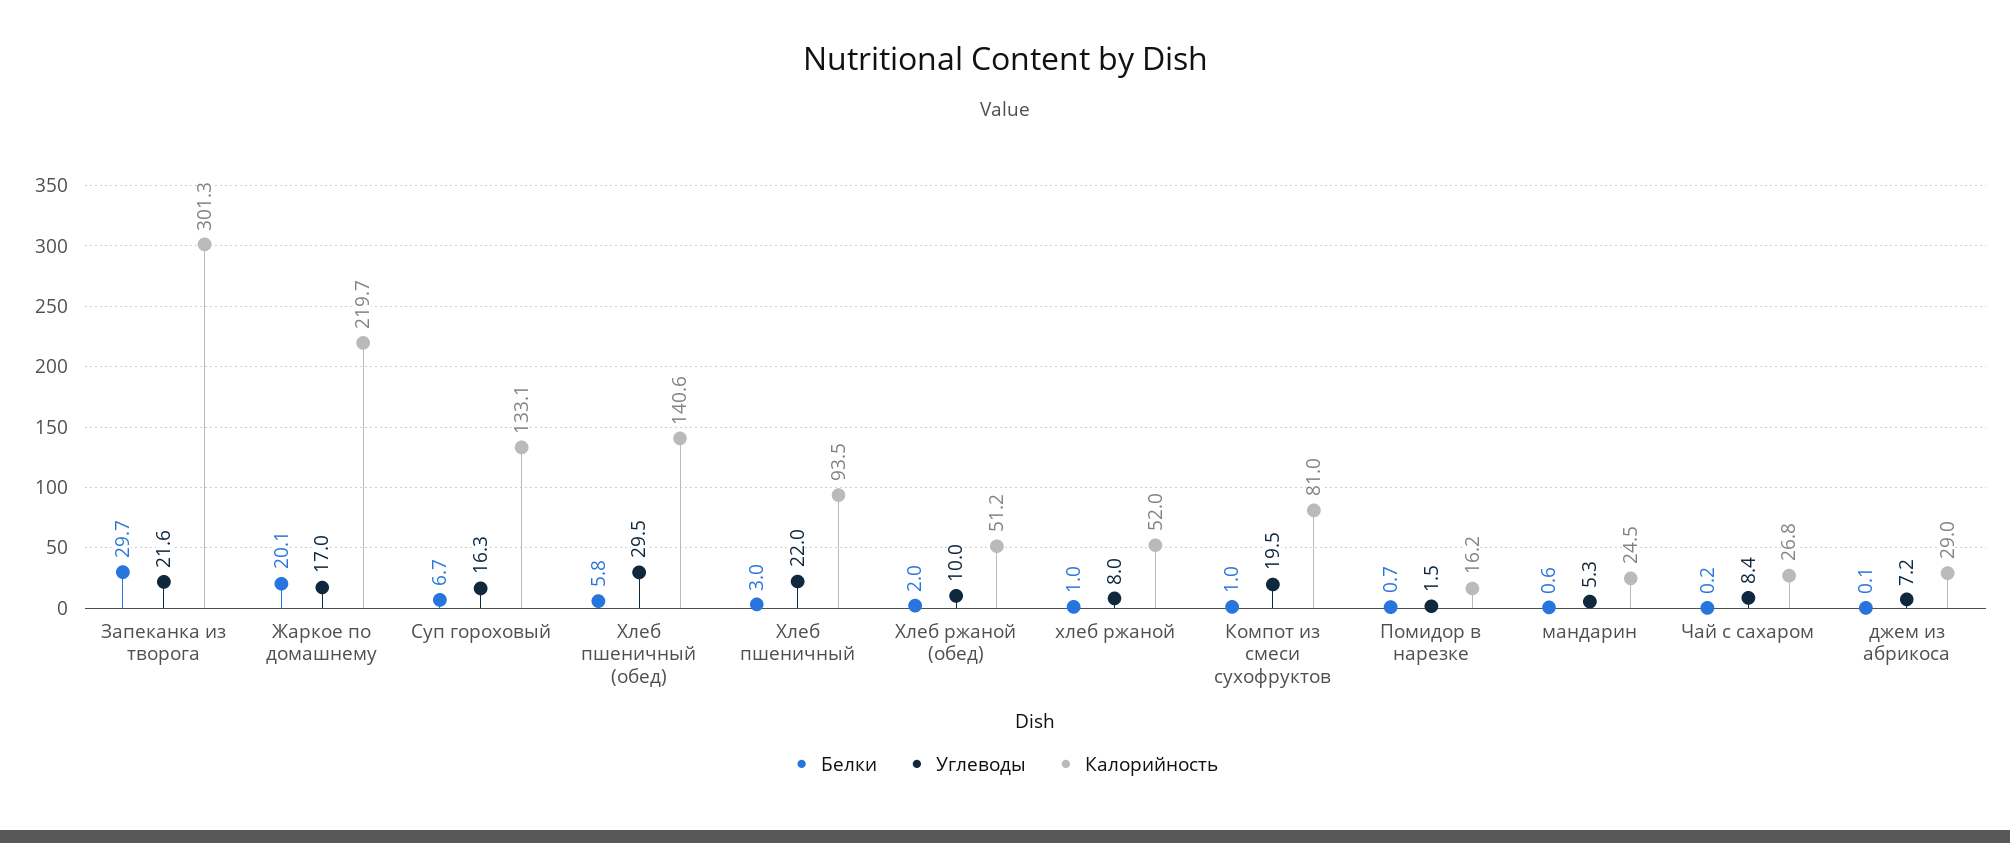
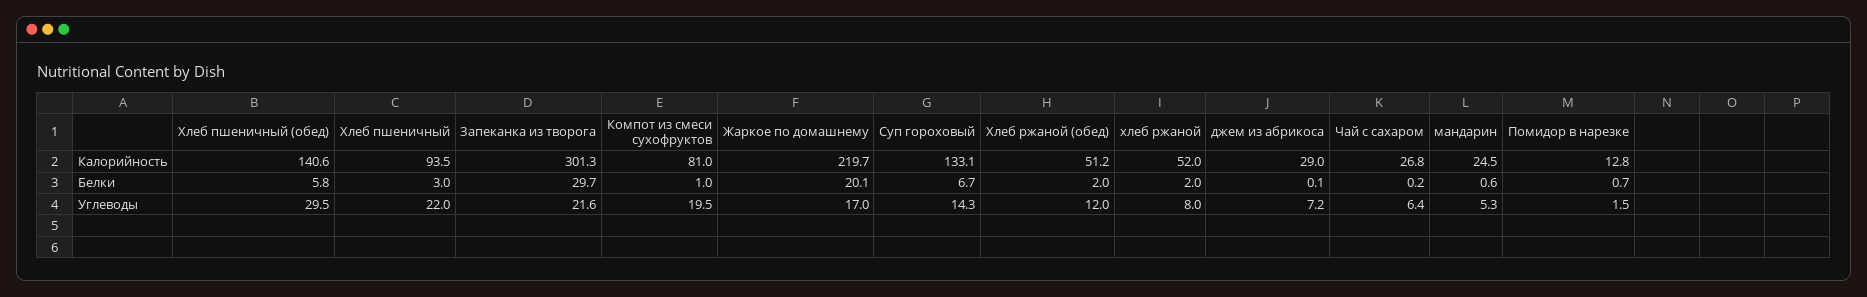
  {
    "Белки": {
      "Запеканка из творога": 29.7,
      "Жаркое по домашнему": 20.1,
      "Суп гороховый": 6.7,
      "Хлеб пшеничный (обед)": 5.8,
      "Хлеб пшеничный": 3,
      "Хлеб ржаной (обед)": 2,
-     "хлеб ржаной": 1,
+     "хлеб ржаной": 2,
      "Компот из смеси сухофруктов": 1,
      "Помидор в нарезке": 0.7,
      "мандарин": 0.6,
      "Чай с сахаром": 0.2,
      "джем из абрикоса": 0.1
    },
    "Углеводы": {
      "Запеканка из творога": 21.6,
      "Жаркое по домашнему": 17,
-     "Суп гороховый": 16.3,
+     "Суп гороховый": 14.3,
      "Хлеб пшеничный (обед)": 29.5,
      "Хлеб пшеничный": 22,
-     "Хлеб ржаной (обед)": 10,
+     "Хлеб ржаной (обед)": 12,
      "хлеб ржаной": 8,
      "Компот из смеси сухофруктов": 19.5,
      "Помидор в нарезке": 1.5,
      "мандарин": 5.3,
-     "Чай с сахаром": 8.4,
+     "Чай с сахаром": 6.4,
      "джем из абрикоса": 7.2
    },
    "Калорийность": {
      "Запеканка из творога": 301.3,
      "Жаркое по домашнему": 219.7,
      "Суп гороховый": 133.1,
      "Хлеб пшеничный (обед)": 140.6,
      "Хлеб пшеничный": 93.5,
      "Хлеб ржаной (обед)": 51.2,
      "хлеб ржаной": 52,
      "Компот из смеси сухофруктов": 81,
-     "Помидор в нарезке": 16.2,
+     "Помидор в нарезке": 12.8,
      "мандарин": 24.5,
      "Чай с сахаром": 26.8,
      "джем из абрикоса": 29
    }
  }

